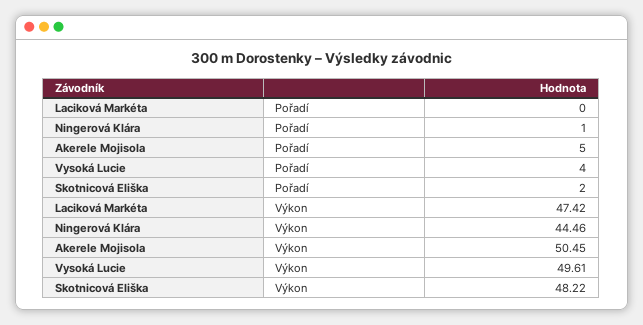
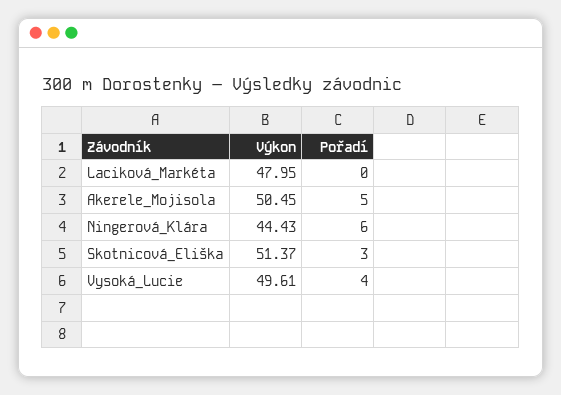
  {
    "Laciková Markéta": {
      "Pořadí": 0,
-     "Výkon": 47.42
+     "Výkon": 47.95
    },
    "Ningerová Klára": {
-     "Pořadí": 1,
+     "Pořadí": 6,
-     "Výkon": 44.46
+     "Výkon": 44.43
    },
    "Akerele Mojisola": {
      "Pořadí": 5,
      "Výkon": 50.45
    },
    "Vysoká Lucie": {
      "Pořadí": 4,
      "Výkon": 49.61
    },
    "Skotnicová Eliška": {
-     "Pořadí": 2,
+     "Pořadí": 3,
-     "Výkon": 48.22
+     "Výkon": 51.37
    }
  }

